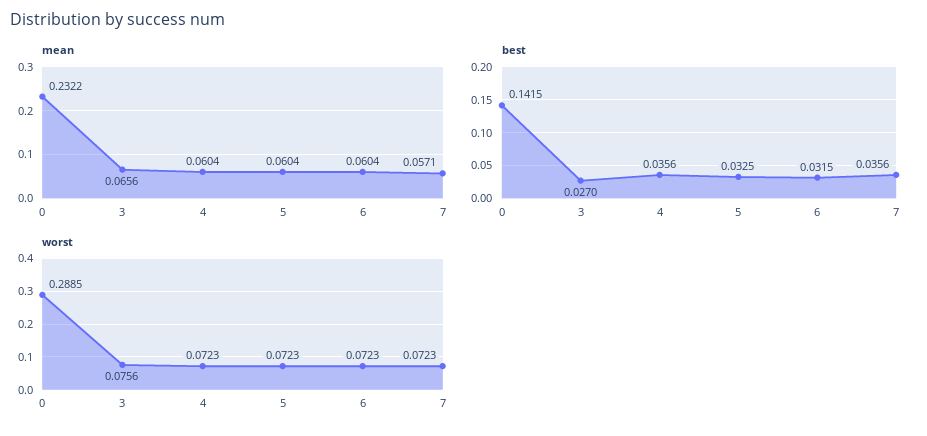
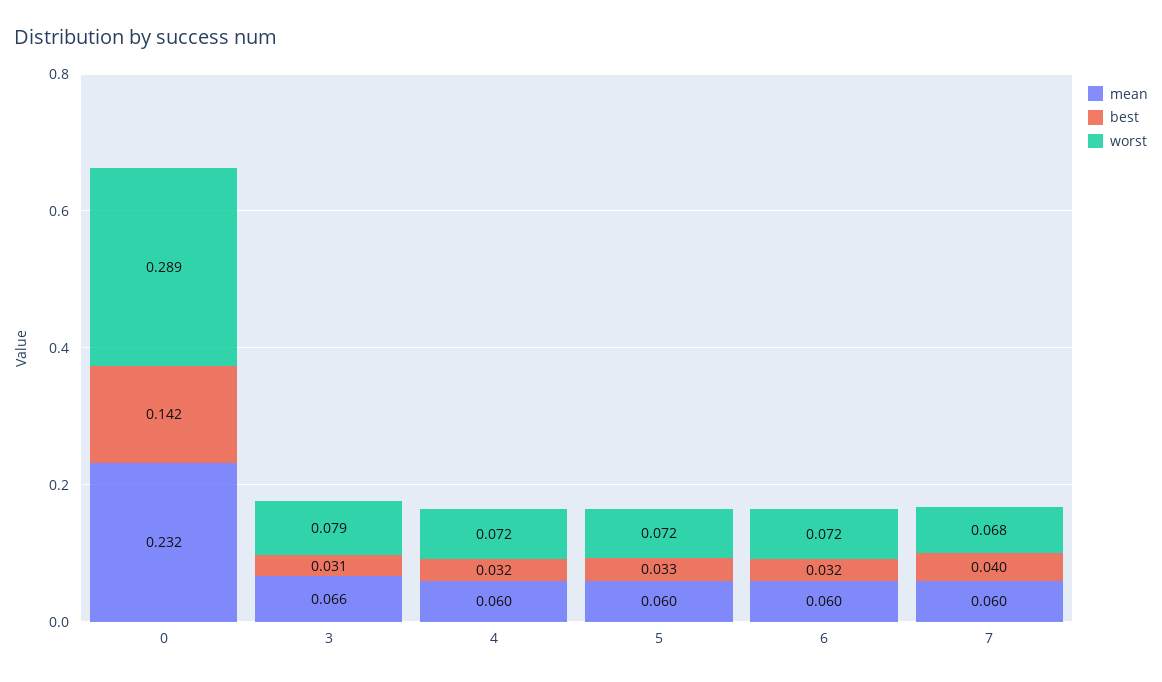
  {
    "mean": {
      "0": 0.2322,
      "3": 0.0656,
      "4": 0.0604,
      "5": 0.0604,
      "6": 0.0604,
-     "7": 0.0571
+     "7": 0.06
    },
    "best": {
      "0": 0.1415,
-     "3": 0.027,
+     "3": 0.031,
-     "4": 0.0356,
+     "4": 0.032,
      "5": 0.0325,
      "6": 0.0315,
-     "7": 0.0356
+     "7": 0.04
    },
    "worst": {
      "0": 0.2885,
-     "3": 0.0756,
+     "3": 0.079,
      "4": 0.0723,
      "5": 0.0723,
      "6": 0.0723,
-     "7": 0.0723
+     "7": 0.068
    }
  }

